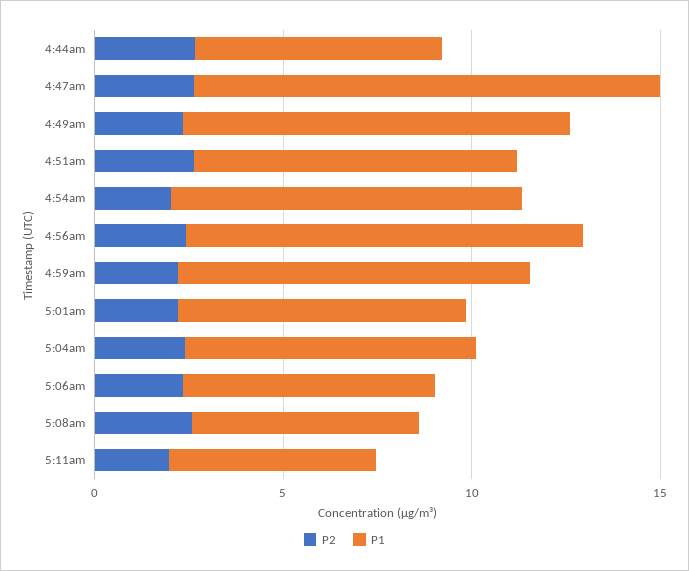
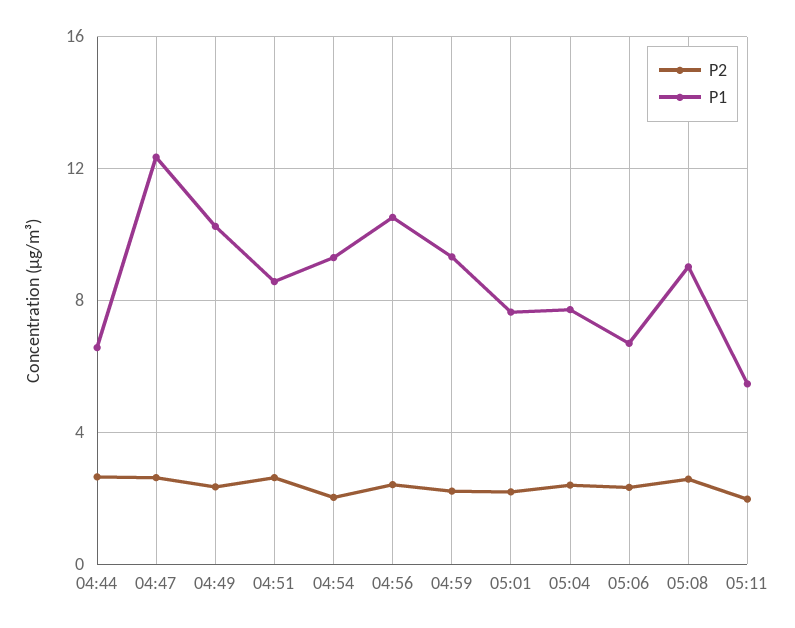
  {
    "P2": {
      "4:44am": 2.5,
      "4:47am": 2.5,
      "4:49am": 2.5,
      "4:51am": 2.5,
      "4:54am": 2,
      "4:56am": 2.5,
      "4:59am": 2,
      "5:01am": 2,
      "5:04am": 2.5,
      "5:06am": 2.5,
      "5:08am": 2.5,
      "5:11am": 2
    },
    "P1": {
      "4:44am": 6.5,
      "4:47am": 12.5,
      "4:49am": 10.5,
      "4:51am": 8.5,
      "4:54am": 9.5,
      "4:56am": 10.5,
      "4:59am": 9.5,
      "5:01am": 7.5,
      "5:04am": 7.5,
      "5:06am": 6.5,
-     "5:08am": 6,
+     "5:08am": 9,
      "5:11am": 5.5
    }
  }

